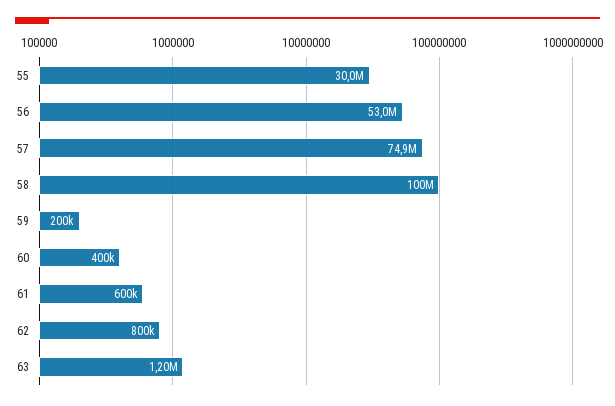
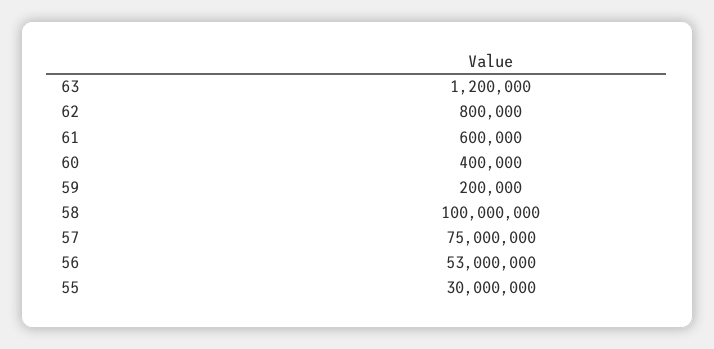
  {
    "55": 30000000,
    "56": 53000000,
-   "57": 74900000,
+   "57": 75000000,
    "58": 100000000,
    "59": 200000,
    "60": 400000,
    "61": 600000,
    "62": 800000,
    "63": 1200000
  }

